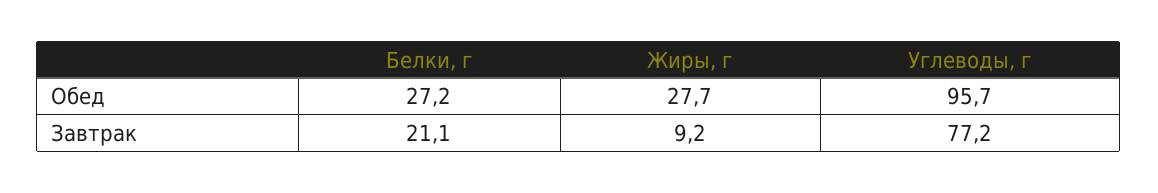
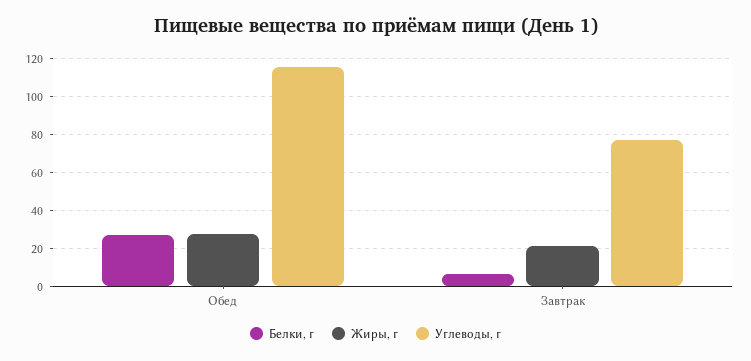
  {
    "Белки, г": {
      "Обед": 27.2,
-     "Завтрак": 21.1
+     "Завтрак": 5
    },
    "Жиры, г": {
      "Обед": 27.7,
-     "Завтрак": 9.2
+     "Завтрак": 20
    },
    "Углеводы, г": {
-     "Обед": 95.7,
+     "Обед": 115,
      "Завтрак": 77.2
    }
  }

